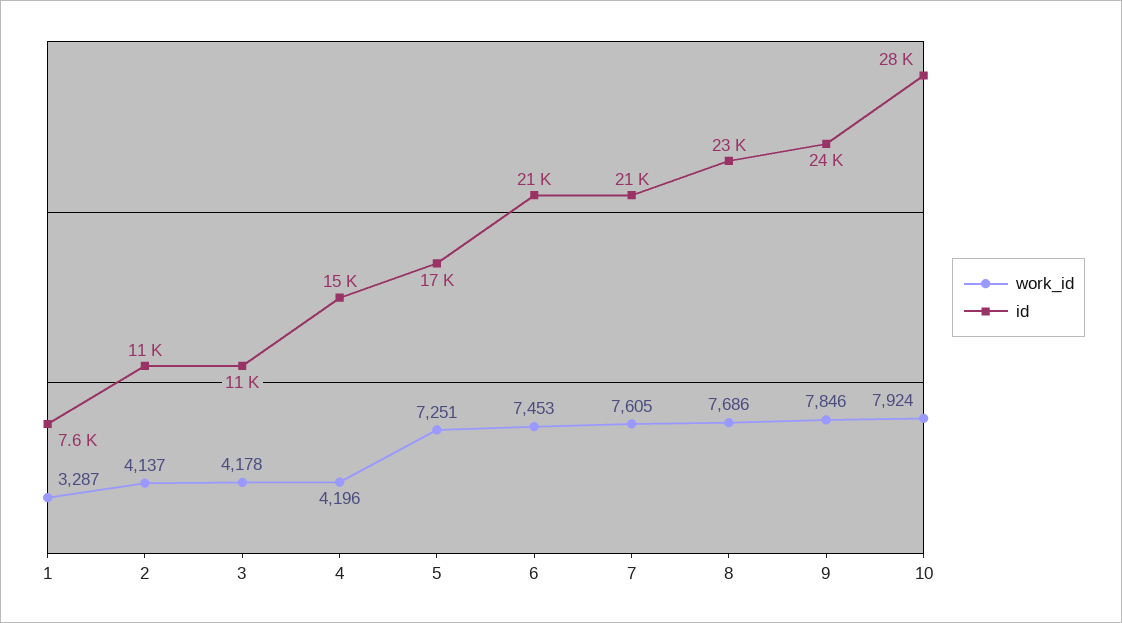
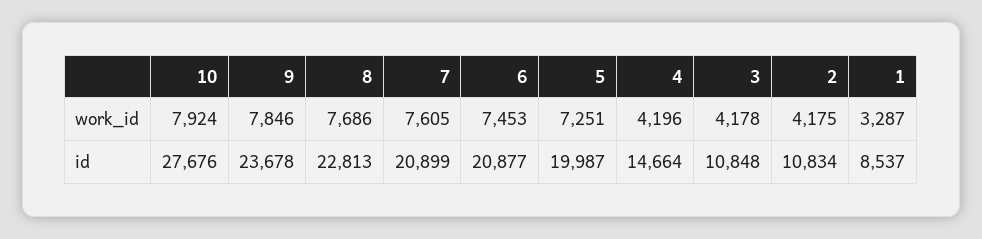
  {
    "work_id": {
      "1": 3287,
-     "2": 4137,
+     "2": 4175,
      "3": 4178,
      "4": 4196,
      "5": 7251,
      "6": 7453,
      "7": 7605,
      "8": 7686,
      "9": 7846,
      "10": 7924
    },
    "id": {
-     "1": 7600,
+     "1": 8537,
      "2": 10834,
      "3": 10848,
      "4": 14664,
-     "5": 17000,
+     "5": 19987,
      "6": 20877,
      "7": 20899,
      "8": 22813,
      "9": 23678,
      "10": 27676
    }
  }

